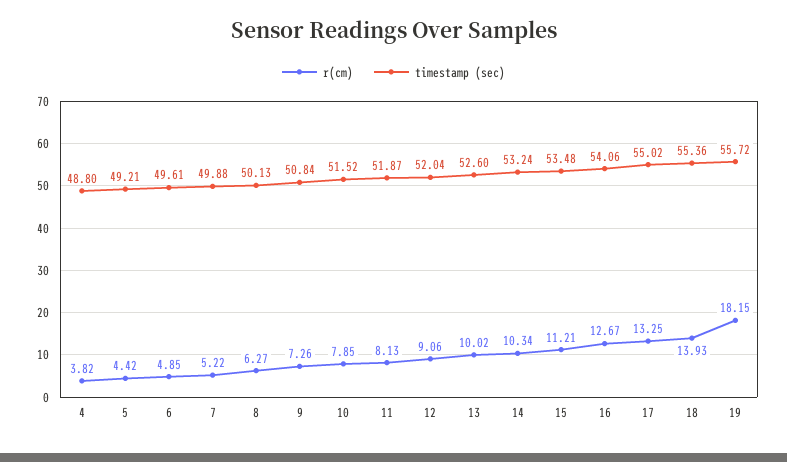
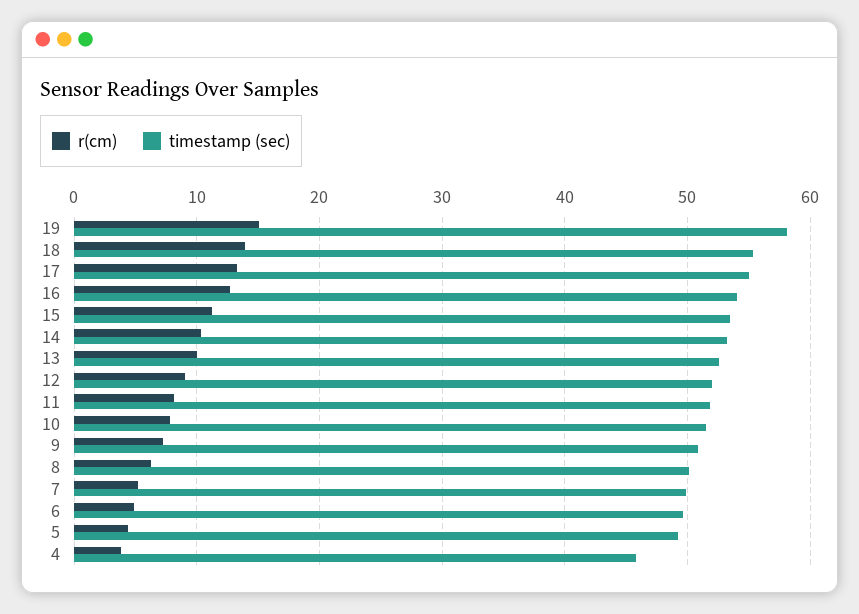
  {
    "r(cm)": {
      "4": 3.82,
      "5": 4.42,
      "6": 4.85,
      "7": 5.22,
      "8": 6.27,
      "9": 7.26,
      "10": 7.85,
      "11": 8.13,
      "12": 9.06,
      "13": 10.02,
      "14": 10.34,
      "15": 11.21,
      "16": 12.67,
      "17": 13.25,
      "18": 13.93,
-     "19": 18.15
+     "19": 15
    },
    "timestamp (sec)": {
-     "4": 48.8,
+     "4": 46,
      "5": 49.21,
      "6": 49.61,
      "7": 49.88,
      "8": 50.13,
      "9": 50.84,
      "10": 51.52,
      "11": 51.87,
      "12": 52.04,
      "13": 52.6,
      "14": 53.24,
      "15": 53.48,
      "16": 54.06,
      "17": 55.02,
      "18": 55.36,
-     "19": 55.72
+     "19": 58
    }
  }

